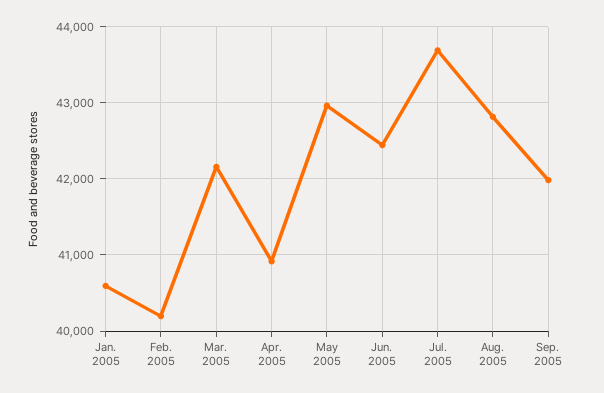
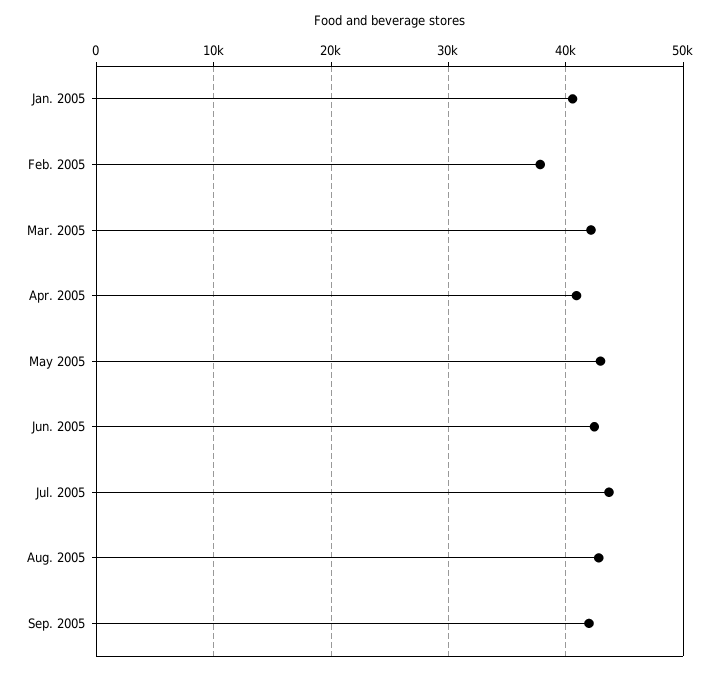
  {
    "Jan. 2005": 40600,
-   "Feb. 2005": 40200,
+   "Feb. 2005": 38000,
    "Mar. 2005": 42200,
    "Apr. 2005": 40900,
    "May 2005": 43000,
    "Jun. 2005": 42400,
    "Jul. 2005": 43700,
    "Aug. 2005": 42800,
    "Sep. 2005": 42000
  }

